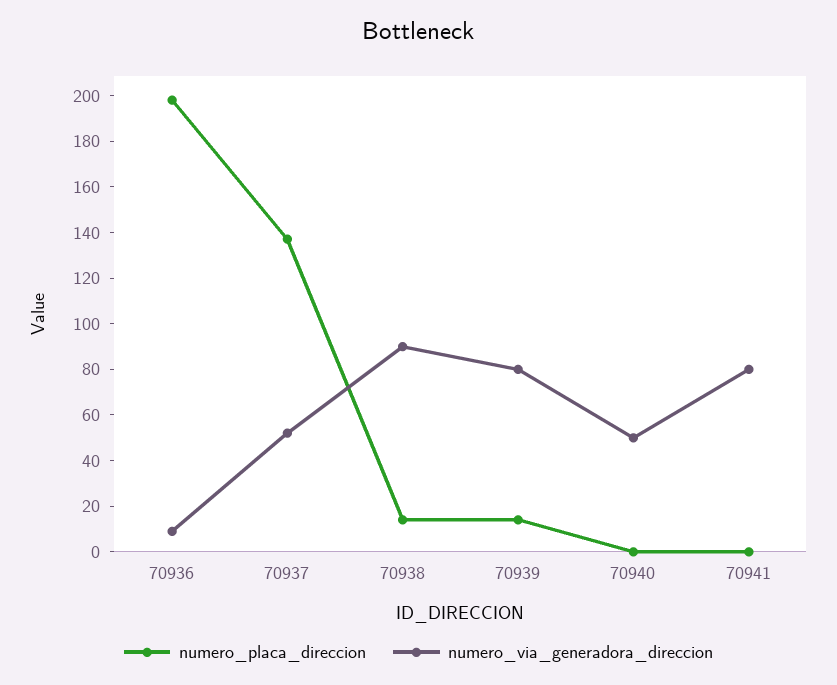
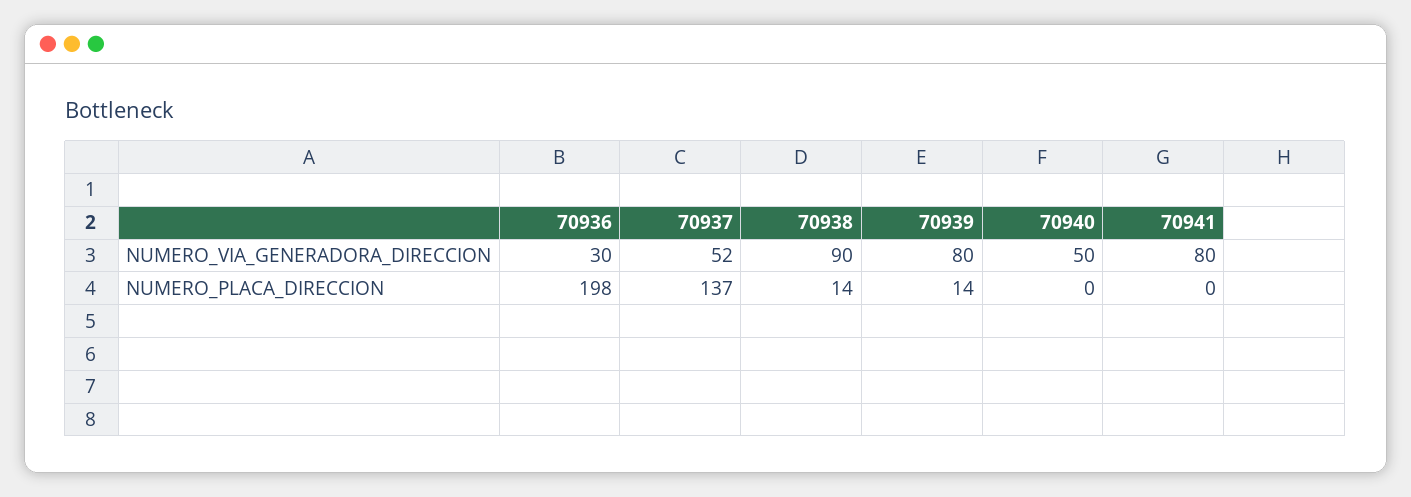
  {
    "numero_placa_direccion": {
      "70936": 198,
      "70937": 137,
      "70938": 14,
      "70939": 14,
      "70940": 0,
      "70941": 0
    },
    "numero_via_generadora_direccion": {
-     "70936": 10,
+     "70936": 30,
      "70937": 52,
      "70938": 90,
      "70939": 80,
      "70940": 50,
      "70941": 80
    }
  }

